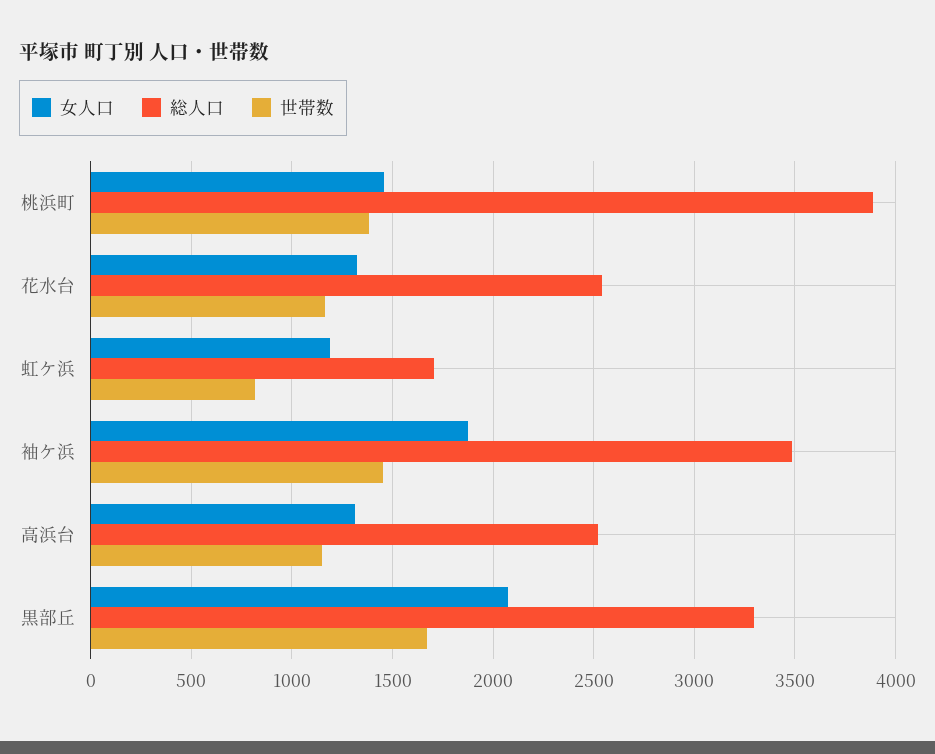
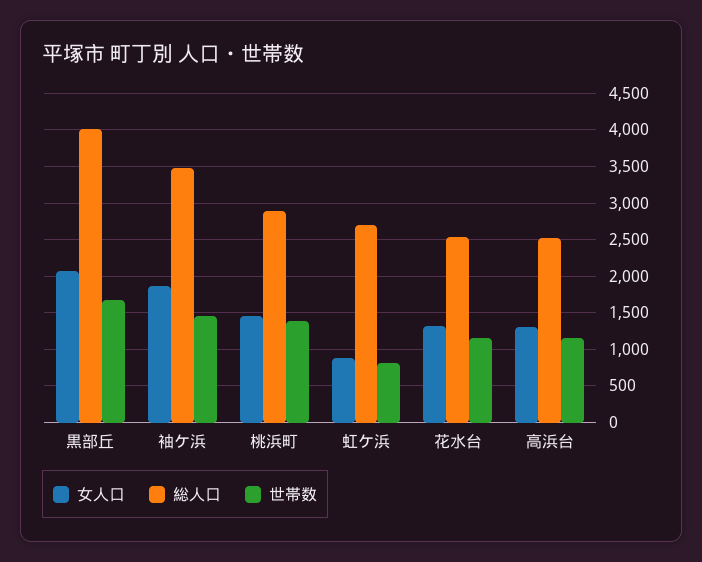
  {
    "女人口": {
      "桃浜町": 1450,
      "花水台": 1300,
-     "虹ケ浜": 1200,
+     "虹ケ浜": 900,
      "袖ケ浜": 1850,
      "高浜台": 1300,
      "黒部丘": 2100
    },
    "総人口": {
-     "桃浜町": 3900,
+     "桃浜町": 2900,
      "花水台": 2550,
-     "虹ケ浜": 1700,
+     "虹ケ浜": 2700,
      "袖ケ浜": 3500,
      "高浜台": 2500,
-     "黒部丘": 3300
+     "黒部丘": 4000
    },
    "世帯数": {
      "桃浜町": 1400,
      "花水台": 1150,
      "虹ケ浜": 800,
      "袖ケ浜": 1450,
      "高浜台": 1150,
      "黒部丘": 1650
    }
  }

